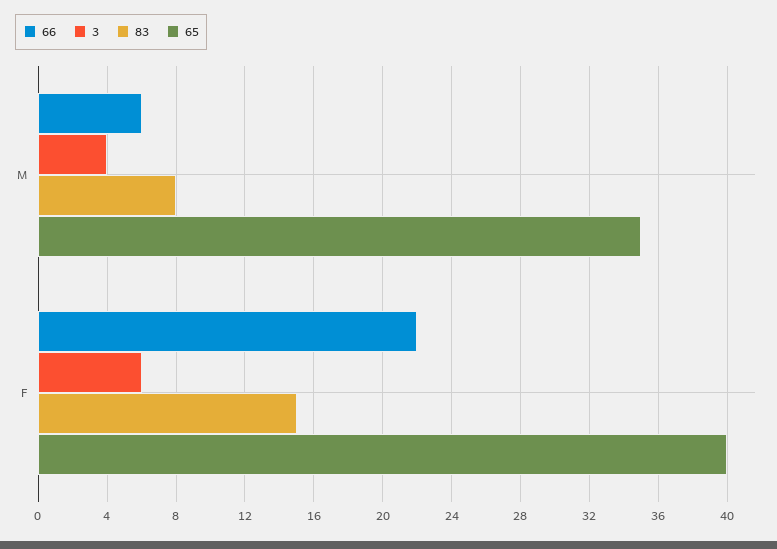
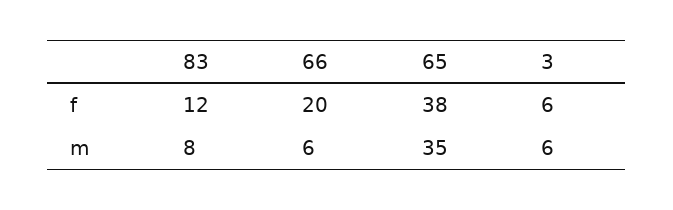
  {
    "66": {
      "M": 6,
-     "F": 22
+     "F": 20
    },
    "3": {
-     "M": 4,
+     "M": 6,
      "F": 6
    },
    "83": {
      "M": 8,
-     "F": 15
+     "F": 12
    },
    "65": {
      "M": 35,
-     "F": 40
+     "F": 38
    }
  }

